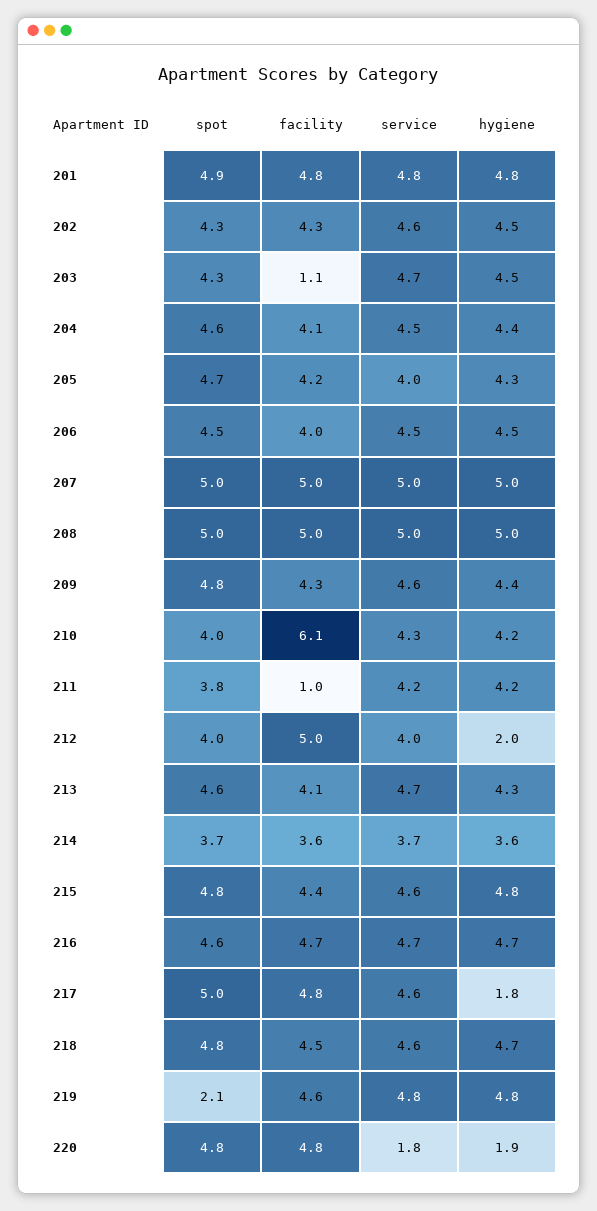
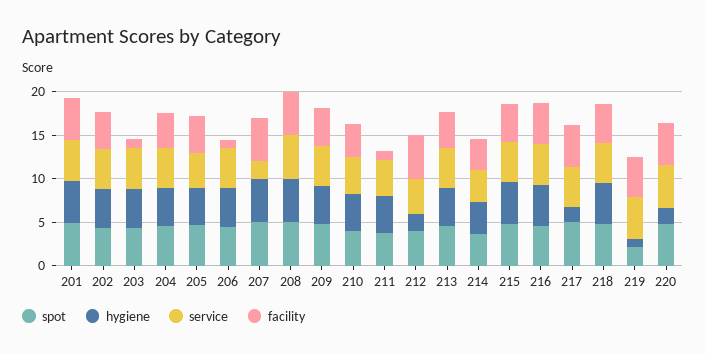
  {
    "spot": {
      "201": 4.9,
      "202": 4.3,
      "203": 4.3,
      "204": 4.6,
      "205": 4.7,
      "206": 4.5,
      "207": 5,
      "208": 5,
      "209": 4.8,
      "210": 4,
      "211": 3.8,
      "212": 4,
      "213": 4.6,
      "214": 3.7,
      "215": 4.8,
      "216": 4.6,
      "217": 5,
      "218": 4.8,
      "219": 2.1,
      "220": 4.8
    },
    "facility": {
      "201": 4.8,
      "202": 4.3,
      "203": 1.1,
      "204": 4.1,
      "205": 4.2,
-     "206": 4,
+     "206": 1,
      "207": 5,
      "208": 5,
      "209": 4.3,
-     "210": 6.1,
+     "210": 4,
      "211": 1,
      "212": 5,
      "213": 4.1,
      "214": 3.6,
      "215": 4.4,
      "216": 4.7,
      "217": 4.8,
      "218": 4.5,
      "219": 4.6,
      "220": 4.8
    },
    "service": {
      "201": 4.8,
      "202": 4.6,
      "203": 4.7,
      "204": 4.5,
      "205": 4,
      "206": 4.5,
-     "207": 5,
+     "207": 2,
      "208": 5,
      "209": 4.6,
      "210": 4.3,
      "211": 4.2,
      "212": 4,
      "213": 4.7,
      "214": 3.7,
      "215": 4.6,
      "216": 4.7,
      "217": 4.6,
      "218": 4.6,
      "219": 4.8,
-     "220": 1.8
+     "220": 5
    },
    "hygiene": {
      "201": 4.8,
      "202": 4.5,
      "203": 4.5,
      "204": 4.4,
      "205": 4.3,
      "206": 4.5,
      "207": 5,
      "208": 5,
      "209": 4.4,
      "210": 4.2,
      "211": 4.2,
      "212": 2,
      "213": 4.3,
      "214": 3.6,
      "215": 4.8,
      "216": 4.7,
      "217": 1.8,
      "218": 4.7,
-     "219": 4.8,
+     "219": 1,
      "220": 1.9
    }
  }

